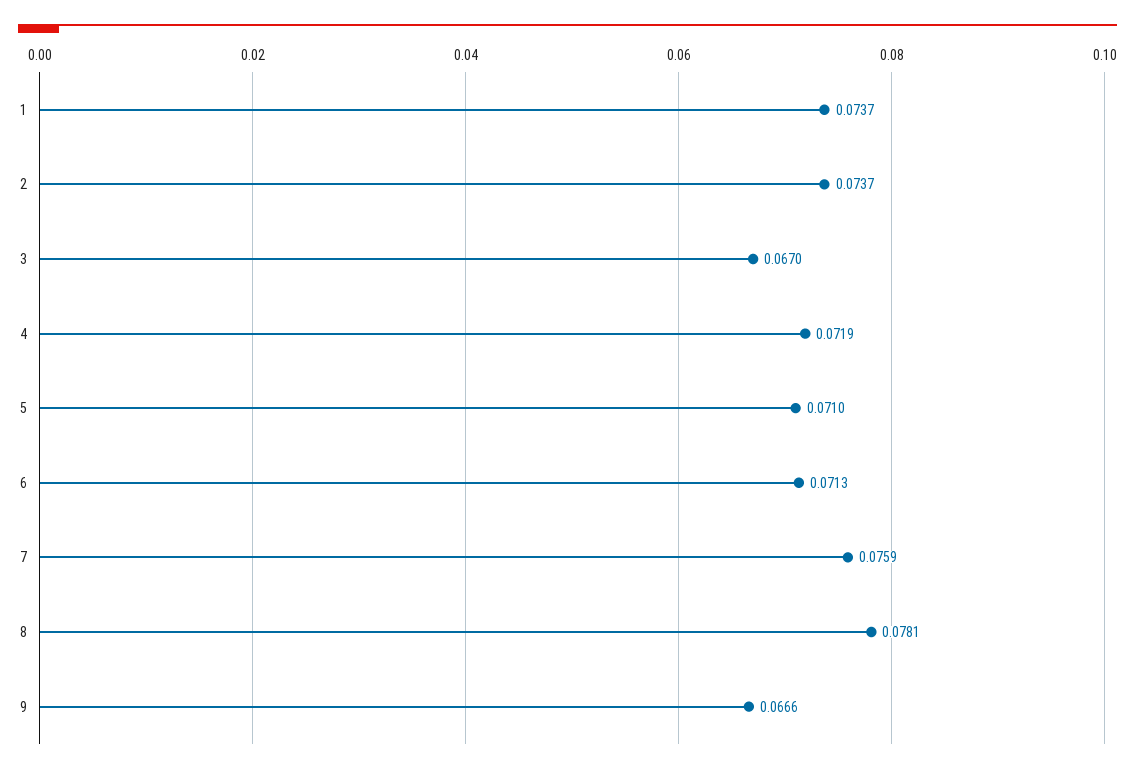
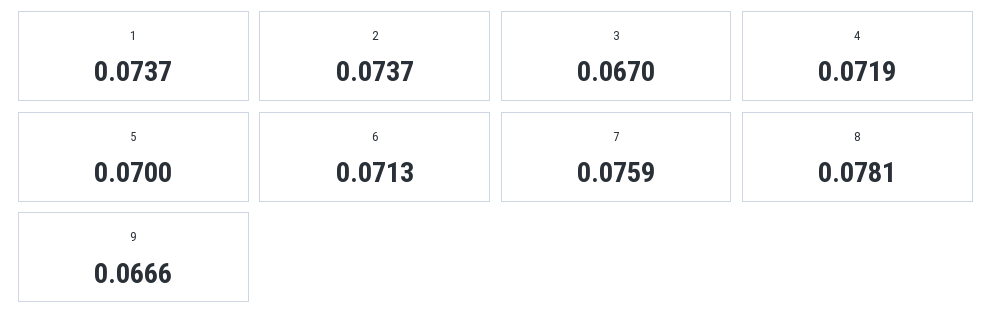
  {
    "1": 0.0737,
    "2": 0.0737,
    "3": 0.067,
    "4": 0.0719,
-   "5": 0.071,
+   "5": 0.07,
    "6": 0.0713,
    "7": 0.0759,
    "8": 0.0781,
    "9": 0.0666
  }

